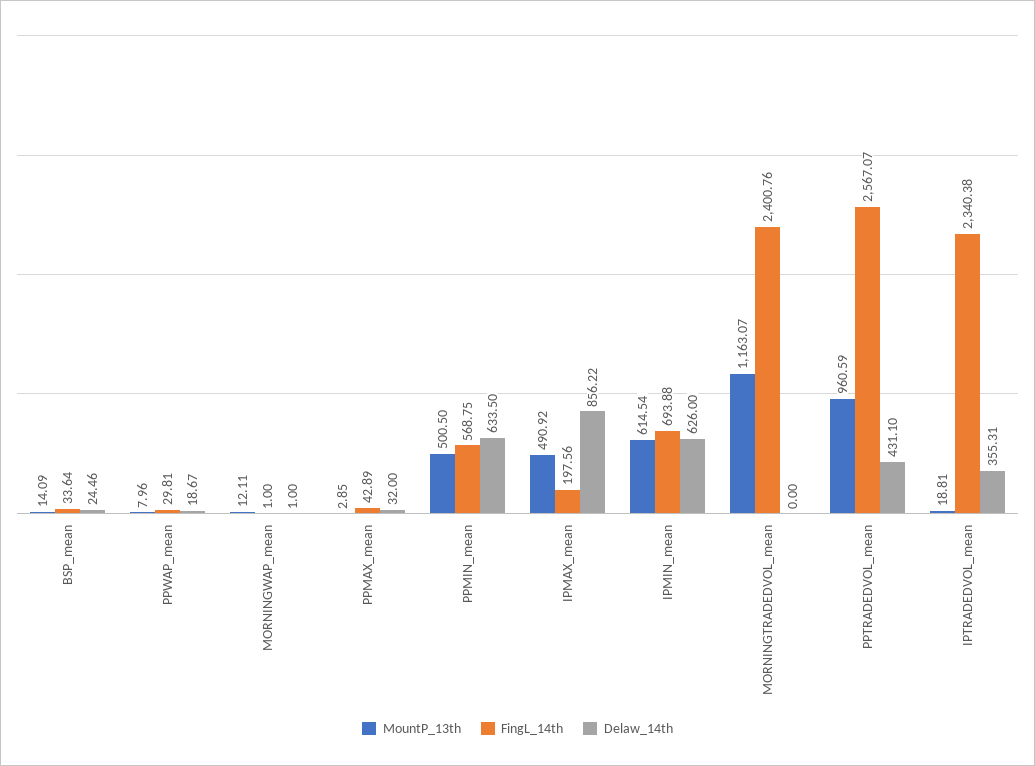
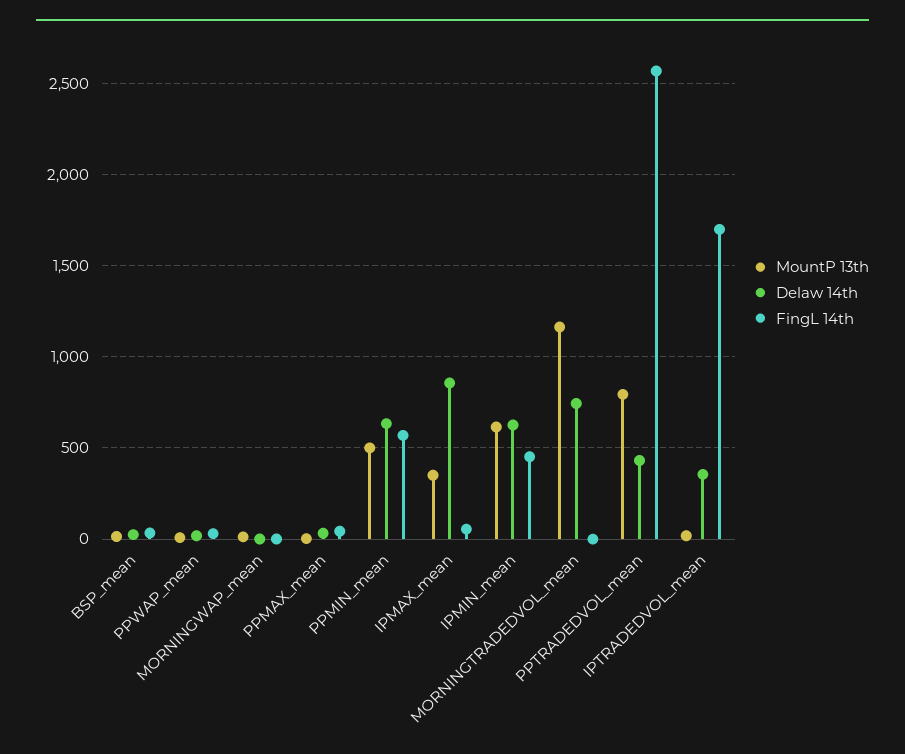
  {
    "MountP_13th": {
      "BSP_mean": 14.09,
      "PPWAP_mean": 7.96,
      "MORNINGWAP_mean": 12.11,
      "PPMAX_mean": 2.85,
      "PPMIN_mean": 500.5,
-     "IPMAX_mean": 490.92,
+     "IPMAX_mean": 350,
      "IPMIN_mean": 614.54,
      "MORNINGTRADEDVOL_mean": 1163.07,
-     "PPTRADEDVOL_mean": 960.59,
+     "PPTRADEDVOL_mean": 800,
      "IPTRADEDVOL_mean": 18.81
    },
    "FingL_14th": {
      "BSP_mean": 33.64,
      "PPWAP_mean": 29.81,
      "MORNINGWAP_mean": 1,
      "PPMAX_mean": 42.89,
      "PPMIN_mean": 568.75,
-     "IPMAX_mean": 197.56,
+     "IPMAX_mean": 50,
-     "IPMIN_mean": 693.88,
+     "IPMIN_mean": 450,
-     "MORNINGTRADEDVOL_mean": 2400.76,
+     "MORNINGTRADEDVOL_mean": 0,
      "PPTRADEDVOL_mean": 2567.07,
-     "IPTRADEDVOL_mean": 2340.38
+     "IPTRADEDVOL_mean": 1700
    },
    "Delaw_14th": {
      "BSP_mean": 24.46,
      "PPWAP_mean": 18.67,
      "MORNINGWAP_mean": 1,
      "PPMAX_mean": 32,
      "PPMIN_mean": 633.5,
      "IPMAX_mean": 856.22,
      "IPMIN_mean": 626,
-     "MORNINGTRADEDVOL_mean": 0,
+     "MORNINGTRADEDVOL_mean": 750,
      "PPTRADEDVOL_mean": 431.1,
      "IPTRADEDVOL_mean": 355.31
    }
  }

